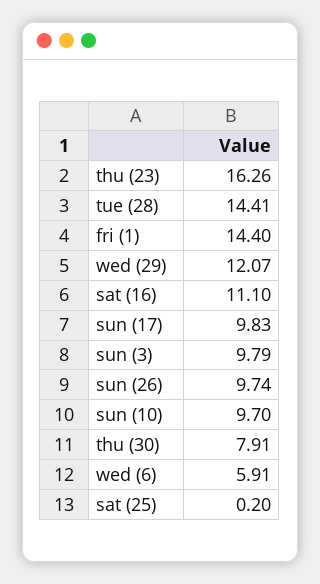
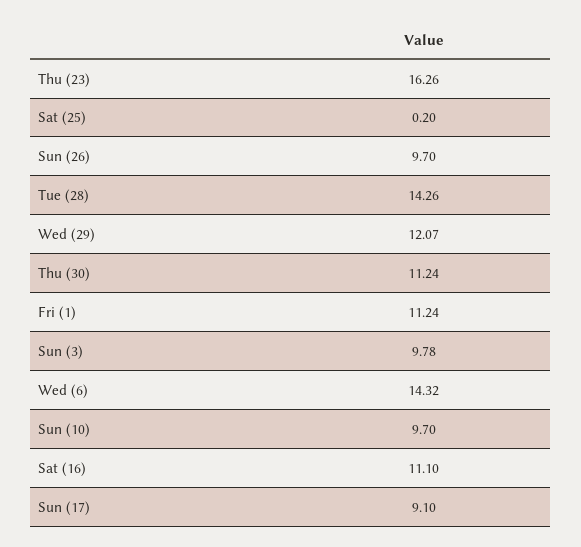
  {
    "thu (23)": 16.26,
-   "tue (28)": 14.41,
+   "tue (28)": 14.26,
-   "fri (1)": 14.4,
+   "fri (1)": 11.24,
    "wed (29)": 12.07,
    "sat (16)": 11.1,
-   "sun (17)": 9.83,
+   "sun (17)": 9.1,
-   "sun (3)": 9.79,
+   "sun (3)": 9.78,
-   "sun (26)": 9.74,
+   "sun (26)": 9.7,
    "sun (10)": 9.7,
-   "thu (30)": 7.91,
+   "thu (30)": 11.24,
-   "wed (6)": 5.91,
+   "wed (6)": 14.32,
    "sat (25)": 0.2
  }

